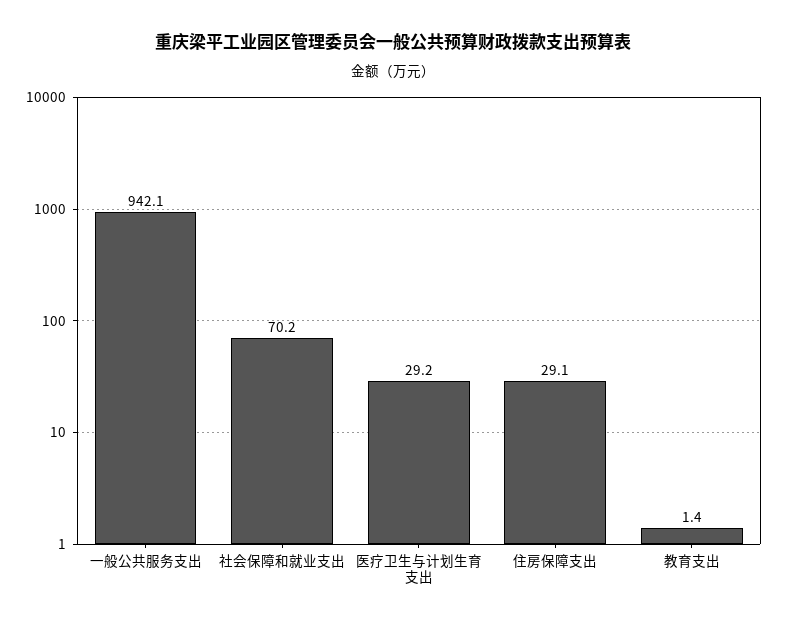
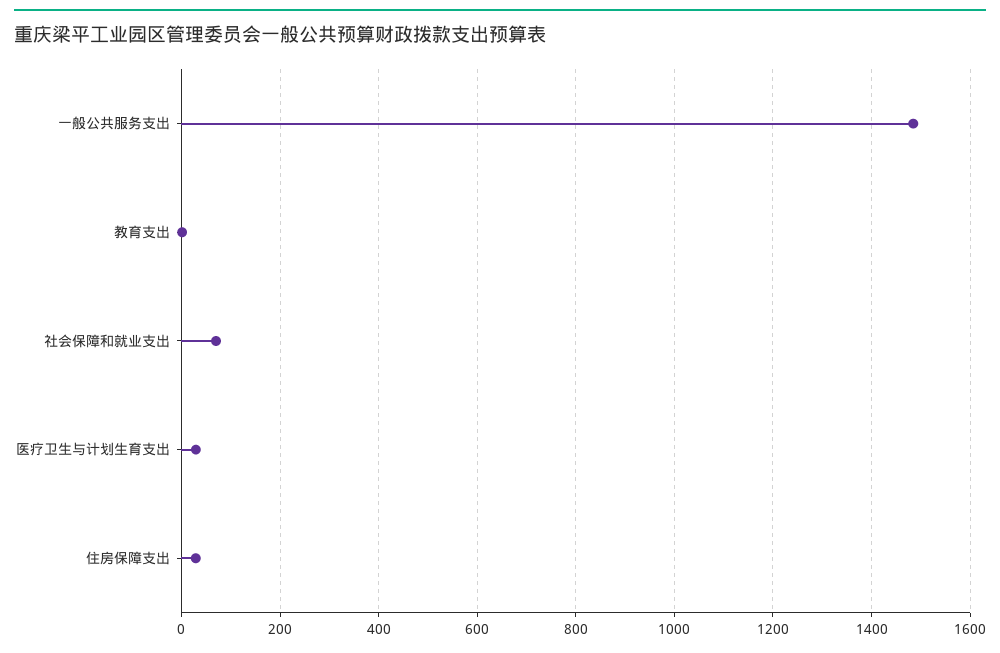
  {
-   "一般公共服务支出": 942.1,
+   "一般公共服务支出": 1480,
    "社会保障和就业支出": 70.2,
    "医疗卫生与计划生育支出": 29.2,
    "住房保障支出": 29.1,
    "教育支出": 1.4
  }

